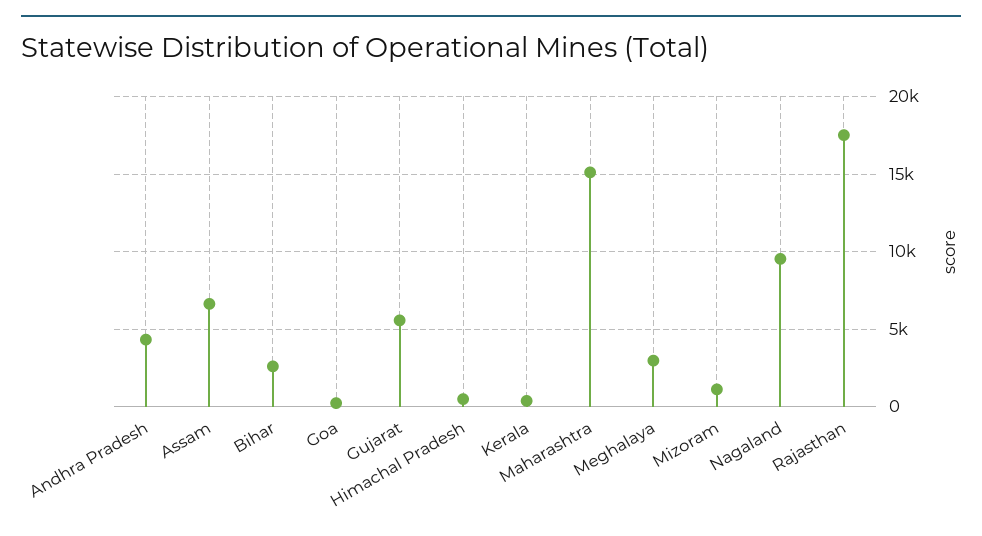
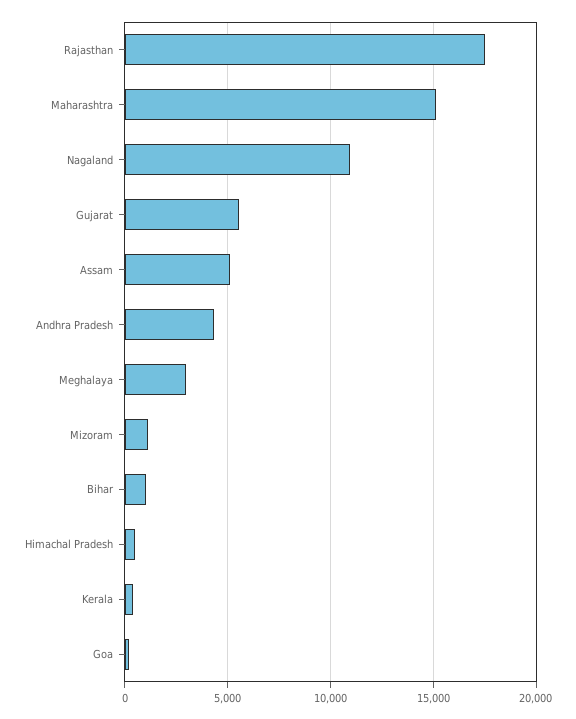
  {
    "Andhra Pradesh": 4500,
-   "Assam": 6500,
+   "Assam": 5000,
-   "Bihar": 2500,
+   "Bihar": 1000,
    "Goa": 0,
    "Gujarat": 5500,
    "Himachal Pradesh": 500,
    "Kerala": 500,
    "Maharashtra": 15000,
    "Meghalaya": 3000,
    "Mizoram": 1000,
-   "Nagaland": 9500,
+   "Nagaland": 11000,
    "Rajasthan": 17500
  }

